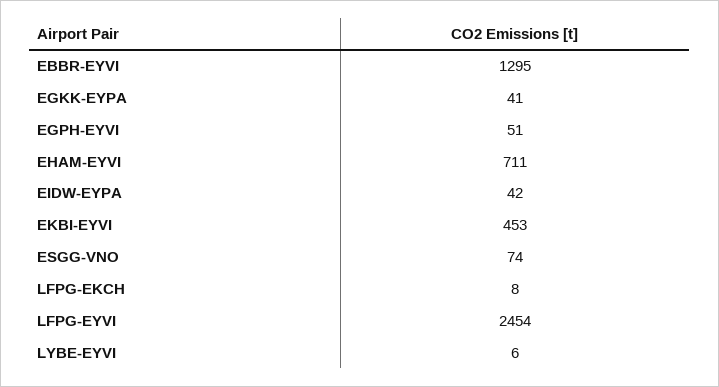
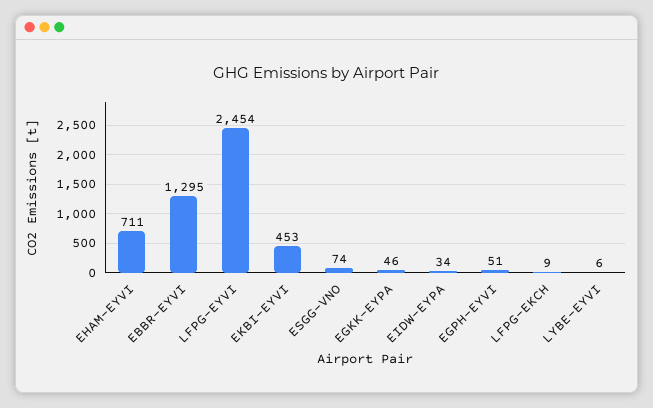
  {
    "EBBR-EYVI": 1295,
-   "EGKK-EYPA": 41,
+   "EGKK-EYPA": 46,
    "EGPH-EYVI": 51,
    "EHAM-EYVI": 711,
-   "EIDW-EYPA": 42,
+   "EIDW-EYPA": 34,
    "EKBI-EYVI": 453,
    "ESGG-VNO": 74,
-   "LFPG-EKCH": 8,
+   "LFPG-EKCH": 9,
    "LFPG-EYVI": 2454,
    "LYBE-EYVI": 6
  }

